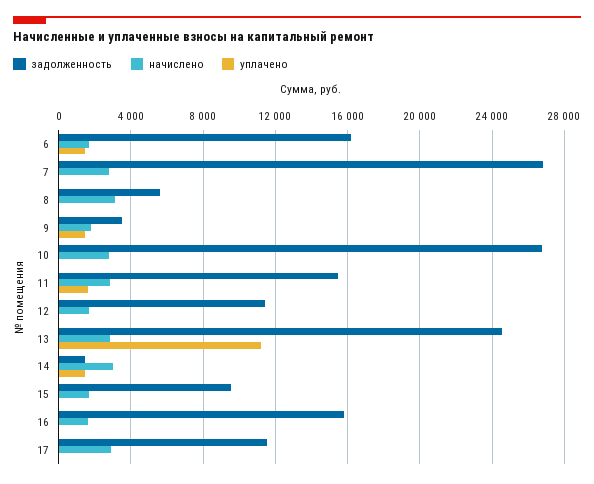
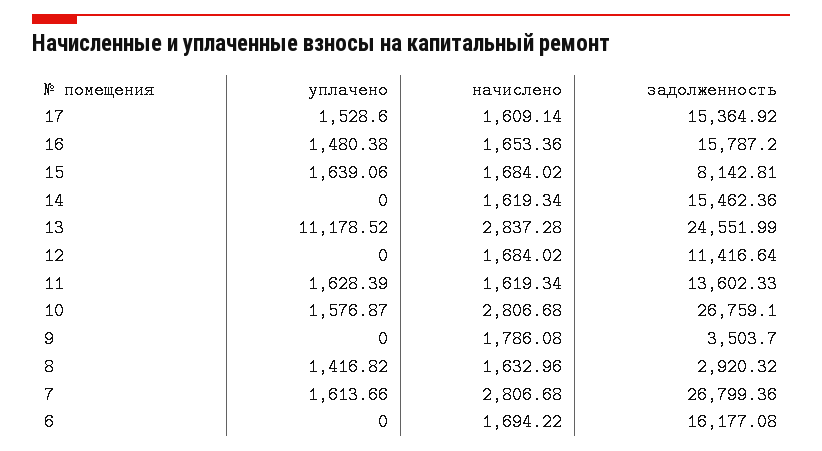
  {
    "задолженность": {
      "6": 16177.08,
      "7": 26799.36,
-     "8": 5500,
+     "8": 2920.32,
      "9": 3503.7,
      "10": 26759.1,
-     "11": 15500,
+     "11": 13602.33,
      "12": 11416.64,
      "13": 24551.99,
-     "14": 1500,
+     "14": 15462.36,
-     "15": 9500,
+     "15": 8142.81,
      "16": 15787.2,
-     "17": 11500
+     "17": 15364.92
    },
    "начислено": {
      "6": 1694.22,
      "7": 2806.68,
-     "8": 3000,
+     "8": 1632.96,
      "9": 1786.08,
      "10": 2806.68,
-     "11": 3000,
+     "11": 1619.34,
      "12": 1684.02,
      "13": 2837.28,
-     "14": 3000,
+     "14": 1619.34,
      "15": 1684.02,
      "16": 1653.36,
-     "17": 3000
+     "17": 1609.14
    },
    "уплачено": {
-     "6": 1500,
+     "6": 0,
-     "7": 0,
+     "7": 1613.66,
-     "8": 0,
+     "8": 1416.82,
-     "9": 1500,
+     "9": 0,
-     "10": 0,
+     "10": 1576.87,
      "11": 1628.39,
      "12": 0,
      "13": 11178.52,
-     "14": 1500,
+     "14": 0,
-     "15": 0,
+     "15": 1639.06,
-     "16": 0,
+     "16": 1480.38,
-     "17": 0
+     "17": 1528.6
    }
  }

